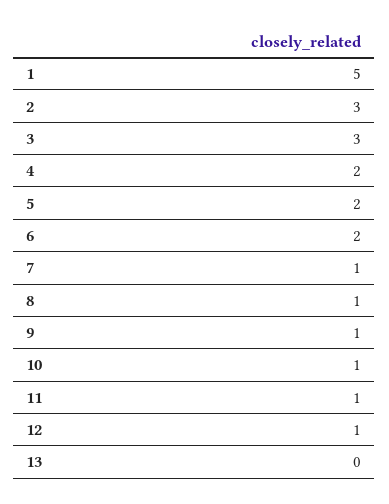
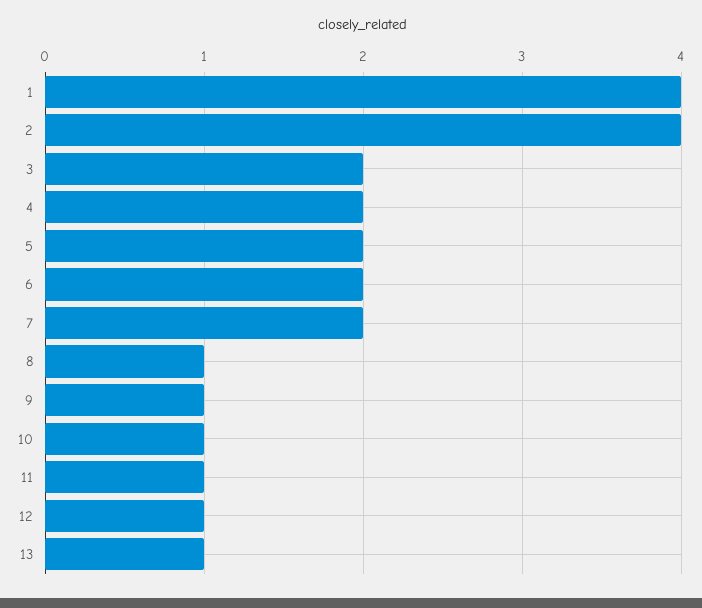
  {
-   "1": 5,
+   "1": 4,
-   "2": 3,
+   "2": 4,
-   "3": 3,
+   "3": 2,
    "4": 2,
    "5": 2,
    "6": 2,
-   "7": 1,
+   "7": 2,
    "8": 1,
    "9": 1,
    "10": 1,
    "11": 1,
    "12": 1,
-   "13": 0
+   "13": 1
  }

